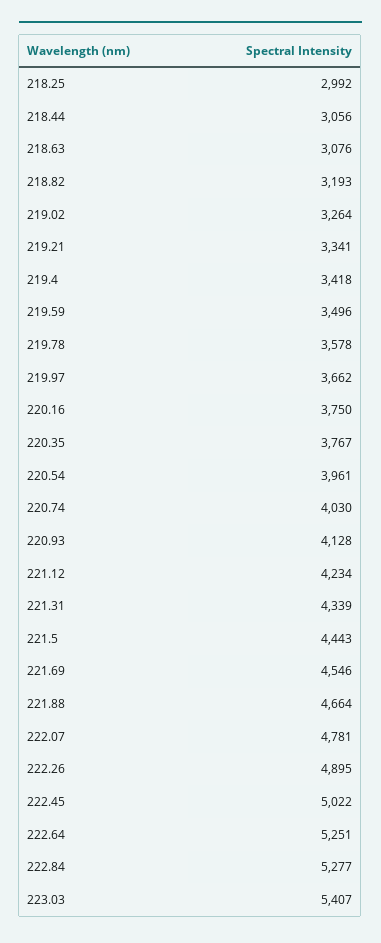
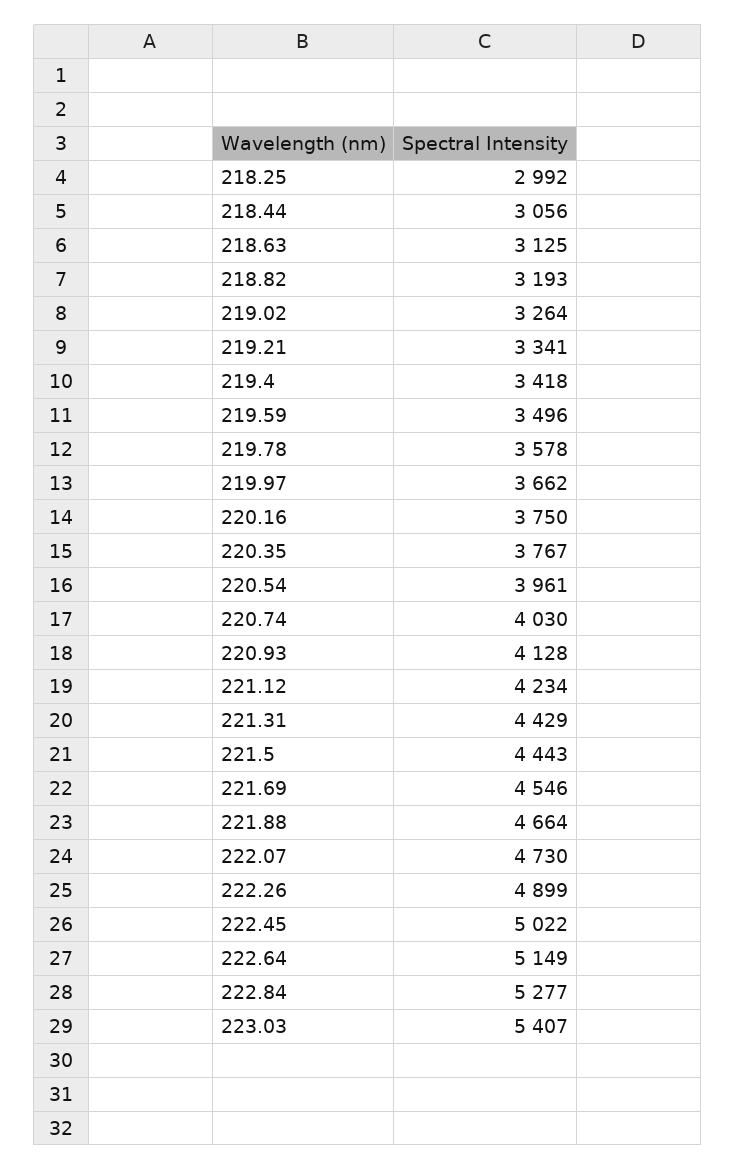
  {
    "218.25": 2992,
    "218.44": 3056,
-   "218.63": 3076,
+   "218.63": 3125,
    "218.82": 3193,
    "219.02": 3264,
    "219.21": 3341,
    "219.4": 3418,
    "219.59": 3496,
    "219.78": 3578,
    "219.97": 3662,
    "220.16": 3750,
    "220.35": 3767,
    "220.54": 3961,
    "220.74": 4030,
    "220.93": 4128,
    "221.12": 4234,
-   "221.31": 4339,
+   "221.31": 4429,
    "221.5": 4443,
    "221.69": 4546,
    "221.88": 4664,
-   "222.07": 4781,
+   "222.07": 4730,
-   "222.26": 4895,
+   "222.26": 4899,
    "222.45": 5022,
-   "222.64": 5251,
+   "222.64": 5149,
    "222.84": 5277,
    "223.03": 5407
  }

